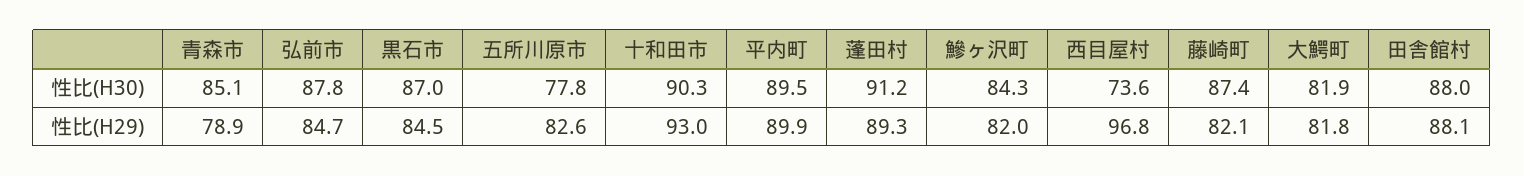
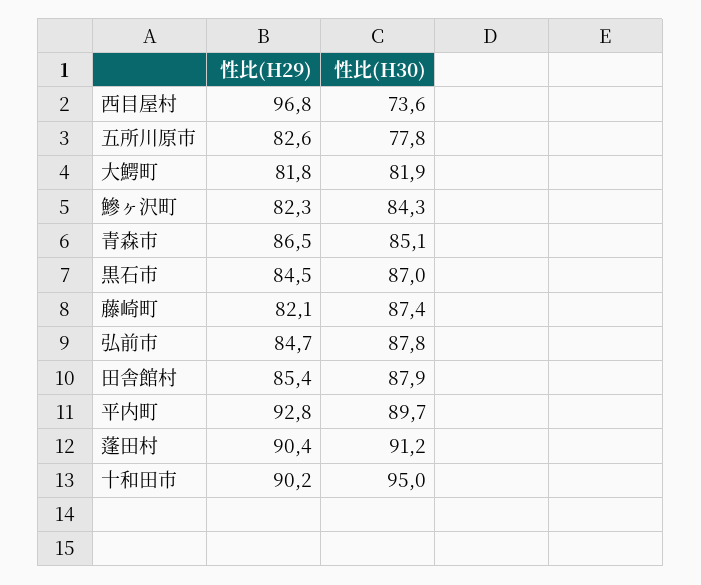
  {
    "青森市": {
      "性比(H30)": 85.1,
-     "性比(H29)": 78.9
+     "性比(H29)": 86.5
    },
    "弘前市": {
      "性比(H30)": 87.8,
      "性比(H29)": 84.7
    },
    "黒石市": {
      "性比(H30)": 87,
      "性比(H29)": 84.5
    },
    "五所川原市": {
      "性比(H30)": 77.8,
      "性比(H29)": 82.6
    },
    "十和田市": {
-     "性比(H30)": 90.3,
+     "性比(H30)": 95,
-     "性比(H29)": 93
+     "性比(H29)": 90.2
    },
    "平内町": {
-     "性比(H30)": 89.5,
+     "性比(H30)": 89.7,
-     "性比(H29)": 89.9
+     "性比(H29)": 92.8
    },
    "蓬田村": {
      "性比(H30)": 91.2,
-     "性比(H29)": 89.3
+     "性比(H29)": 90.4
    },
    "鰺ヶ沢町": {
      "性比(H30)": 84.3,
-     "性比(H29)": 82
+     "性比(H29)": 82.3
    },
    "西目屋村": {
      "性比(H30)": 73.6,
      "性比(H29)": 96.8
    },
    "藤崎町": {
      "性比(H30)": 87.4,
      "性比(H29)": 82.1
    },
    "大鰐町": {
      "性比(H30)": 81.9,
      "性比(H29)": 81.8
    },
    "田舎館村": {
-     "性比(H30)": 88,
+     "性比(H30)": 87.9,
-     "性比(H29)": 88.1
+     "性比(H29)": 85.4
    }
  }

